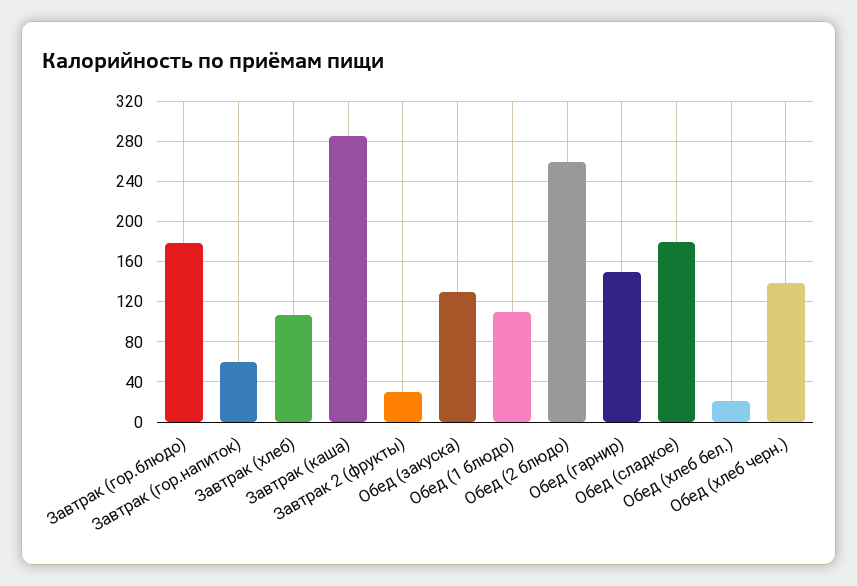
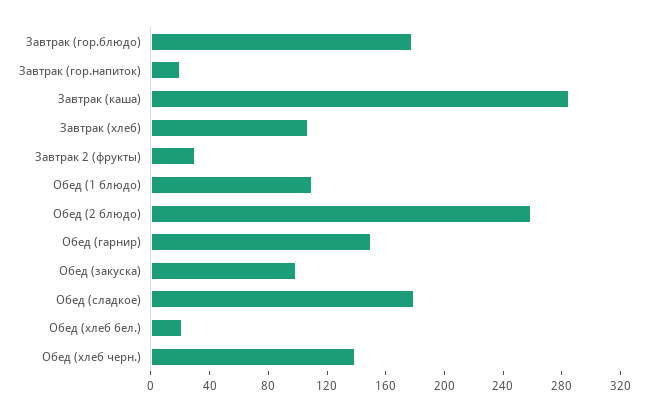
  {
    "Завтрак (гор.блюдо)": 180,
-   "Завтрак (гор.напиток)": 60,
+   "Завтрак (гор.напиток)": 20,
    "Завтрак (хлеб)": 110,
    "Завтрак (каша)": 290,
    "Завтрак 2 (фрукты)": 30,
-   "Обед (закуска)": 130,
+   "Обед (закуска)": 100,
    "Обед (1 блюдо)": 110,
    "Обед (2 блюдо)": 260,
    "Обед (гарнир)": 150,
    "Обед (сладкое)": 180,
    "Обед (хлеб бел.)": 20,
    "Обед (хлеб черн.)": 140
  }

